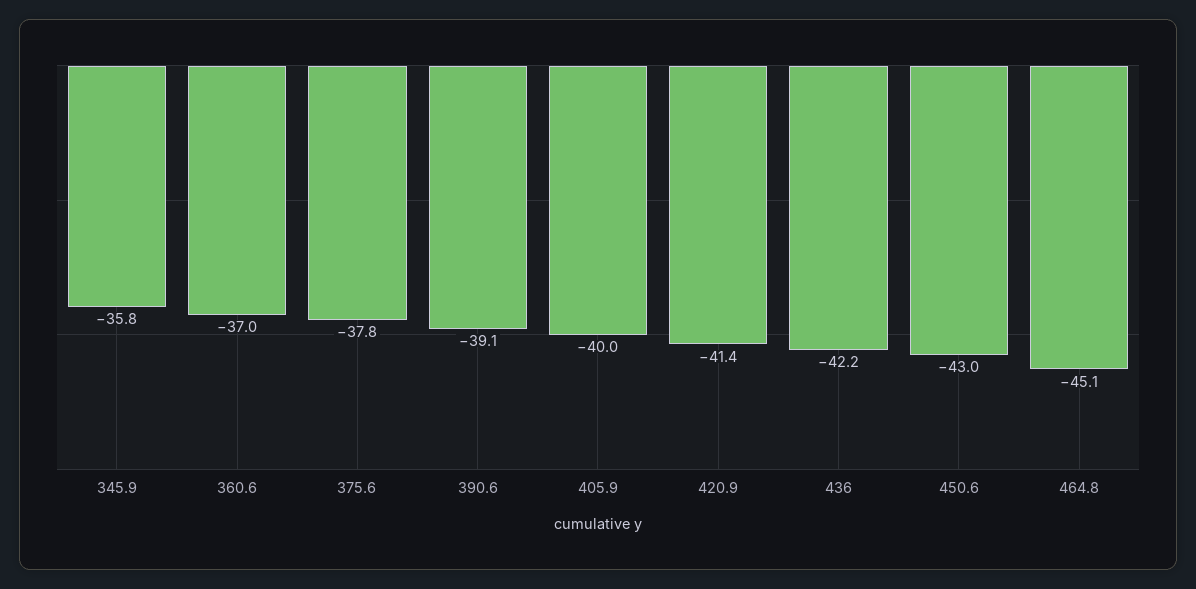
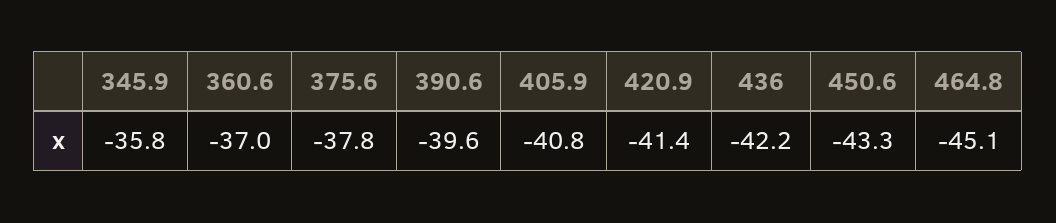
  {
    "345.9": -35.8,
    "360.6": -37,
    "375.6": -37.8,
-   "390.6": -39.1,
+   "390.6": -39.6,
-   "405.9": -40,
+   "405.9": -40.8,
    "420.9": -41.4,
    "436": -42.2,
-   "450.6": -43,
+   "450.6": -43.3,
    "464.8": -45.1
  }

